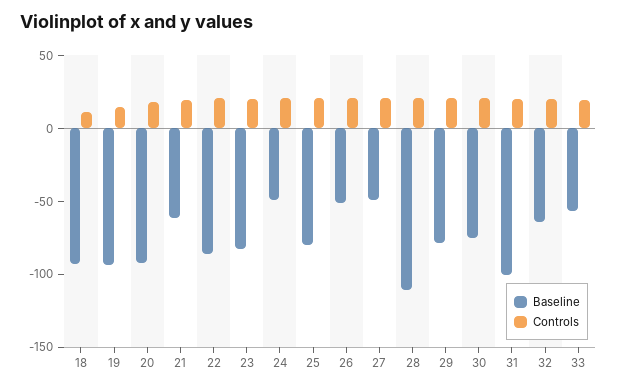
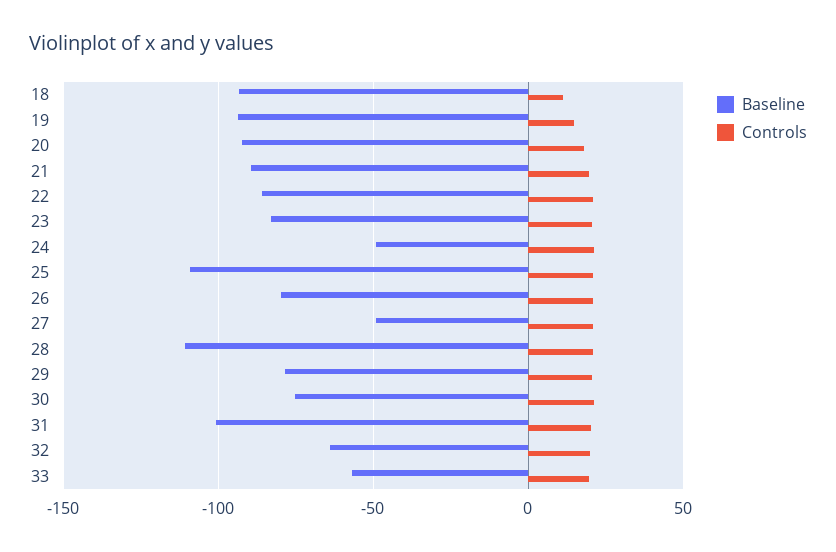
  {
    "Baseline": {
      "18": -95,
      "19": -95,
      "20": -90,
-     "21": -60,
+     "21": -90,
      "22": -85,
      "23": -85,
      "24": -50,
-     "25": -80,
+     "25": -110,
-     "26": -50,
+     "26": -80,
      "27": -50,
      "28": -110,
      "29": -80,
      "30": -75,
      "31": -100,
      "32": -65,
      "33": -55
    },
    "Controls": {
      "18": 10,
      "19": 15,
      "20": 20,
      "21": 20,
      "22": 20,
      "23": 20,
      "24": 20,
      "25": 20,
      "26": 20,
      "27": 20,
      "28": 20,
      "29": 20,
      "30": 20,
      "31": 20,
      "32": 20,
      "33": 20
    }
  }

